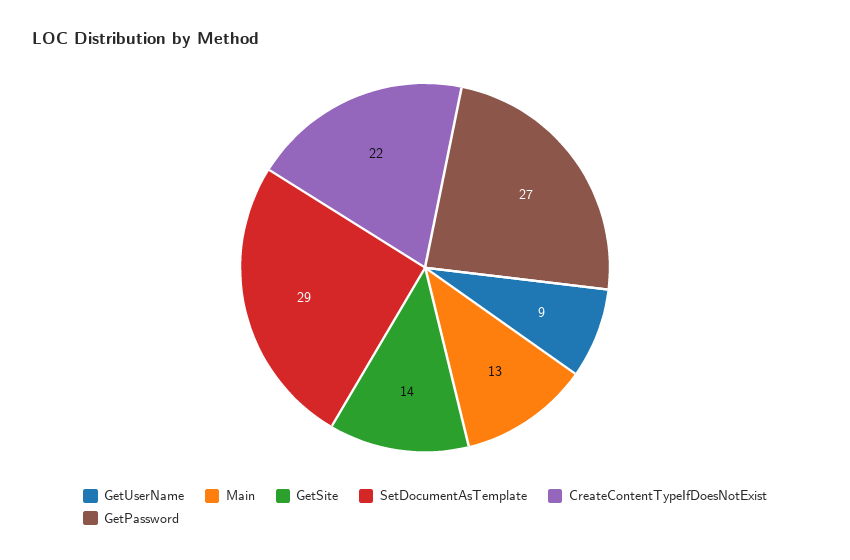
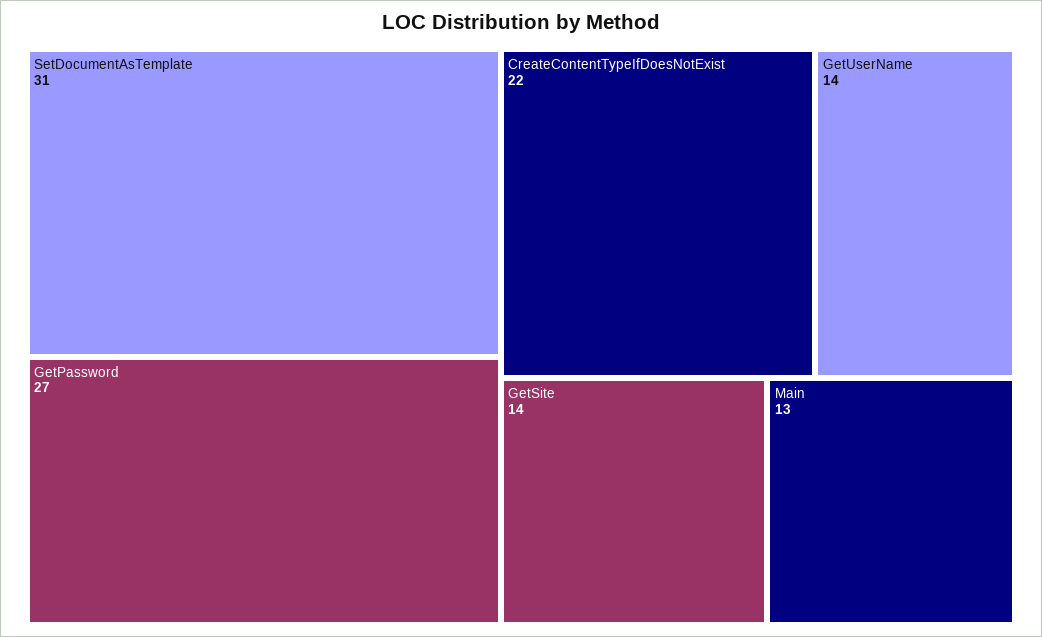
  {
-   "GetUserName": 9,
+   "GetUserName": 14,
    "Main": 13,
    "GetSite": 14,
-   "SetDocumentAsTemplate": 29,
+   "SetDocumentAsTemplate": 31,
    "CreateContentTypeIfDoesNotExist": 22,
    "GetPassword": 27
  }

